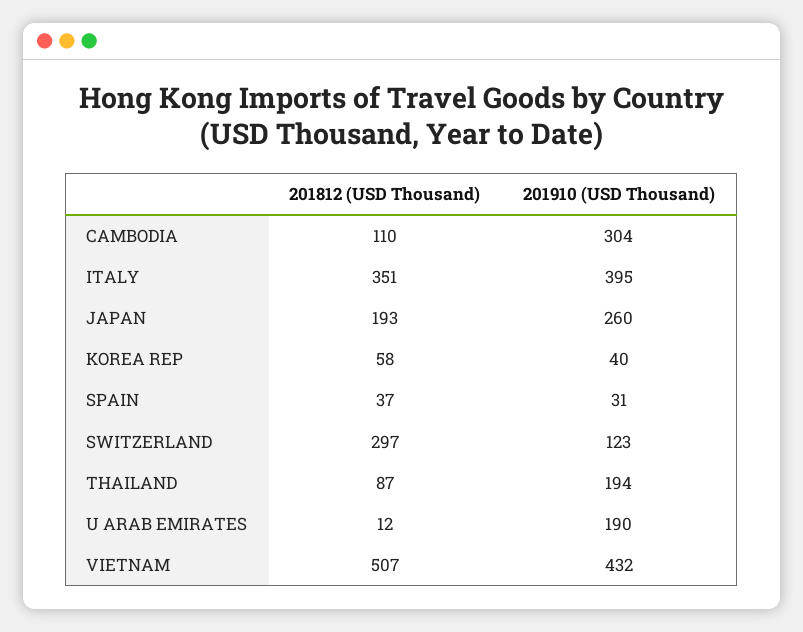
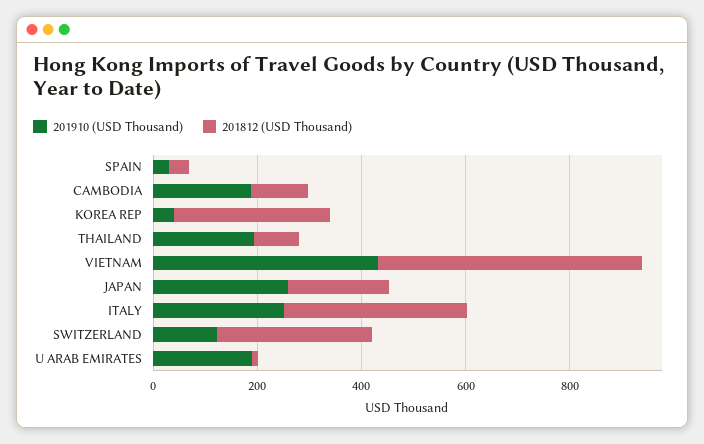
  {
    "201812 (USD Thousand)": {
      "CAMBODIA": 110,
      "ITALY": 351,
      "JAPAN": 193,
-     "KOREA REP": 58,
+     "KOREA REP": 300,
      "SPAIN": 37,
      "SWITZERLAND": 297,
      "THAILAND": 87,
      "U ARAB EMIRATES": 12,
      "VIETNAM": 507
    },
    "201910 (USD Thousand)": {
-     "CAMBODIA": 304,
+     "CAMBODIA": 200,
-     "ITALY": 395,
+     "ITALY": 250,
      "JAPAN": 260,
      "KOREA REP": 40,
      "SPAIN": 31,
      "SWITZERLAND": 123,
      "THAILAND": 194,
      "U ARAB EMIRATES": 190,
      "VIETNAM": 432
    }
  }

